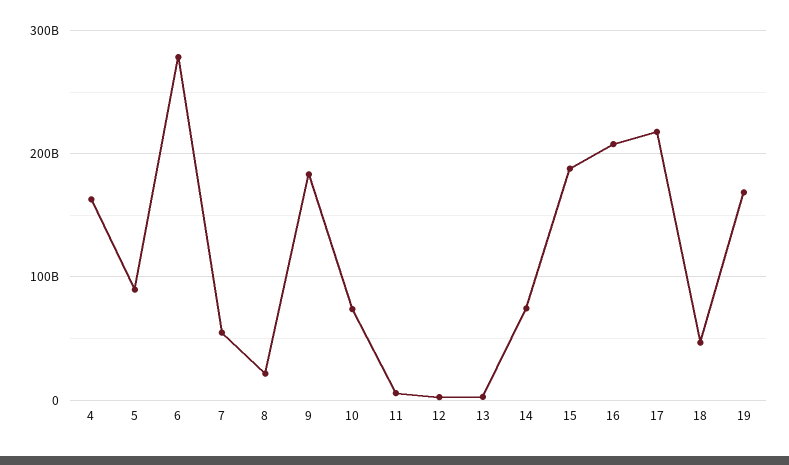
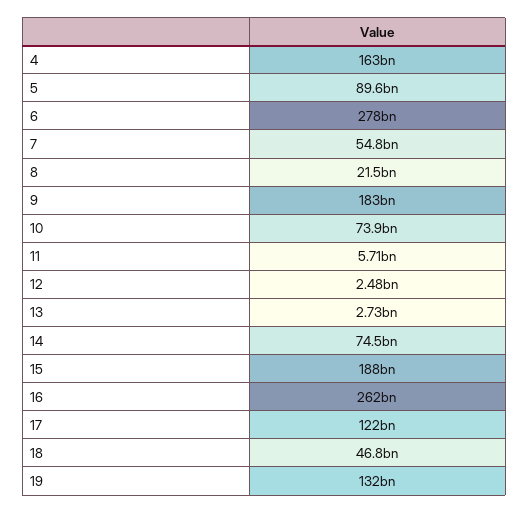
  {
    "4": 163000000000,
    "5": 89600000000,
    "6": 278000000000,
    "7": 54800000000,
    "8": 21500000000,
    "9": 183000000000,
    "10": 73900000000,
    "11": 5710000000,
    "12": 2480000000,
    "13": 2730000000,
    "14": 74500000000,
    "15": 188000000000,
-   "16": 210000000000,
+   "16": 262000000000,
-   "17": 220000000000,
+   "17": 122000000000,
    "18": 46800000000,
-   "19": 170000000000
+   "19": 132000000000
  }

